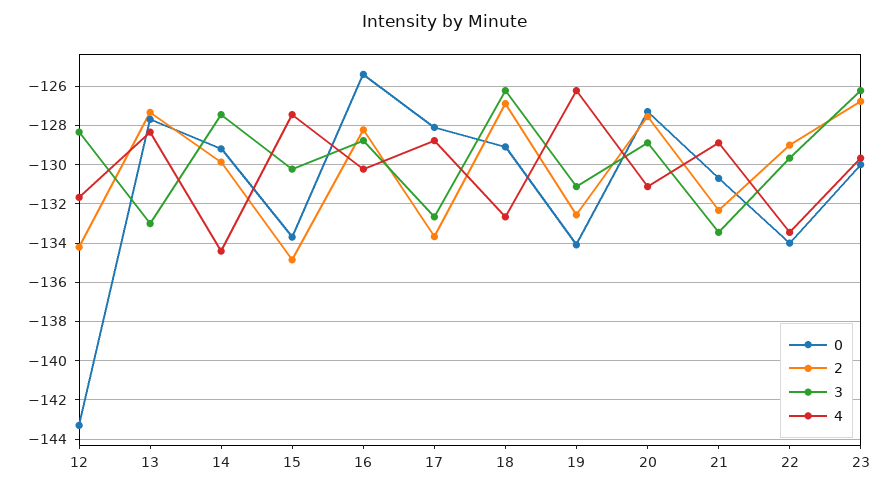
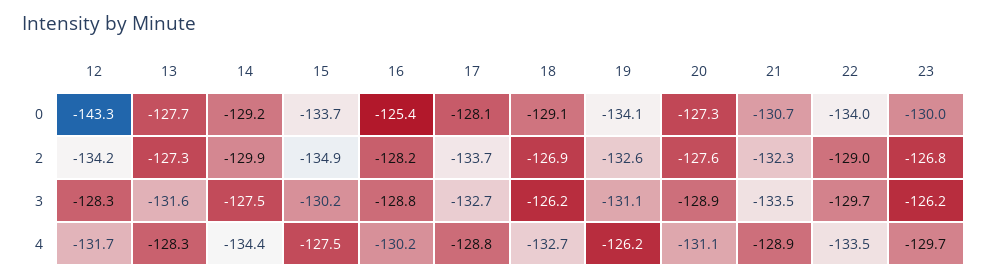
  {
    "0": {
      "12": -143.3,
      "13": -127.7,
      "14": -129.2,
      "15": -133.7,
      "16": -125.4,
      "17": -128.1,
      "18": -129.1,
      "19": -134.1,
      "20": -127.3,
      "21": -130.7,
      "22": -134,
      "23": -130
    },
    "2": {
      "12": -134.2,
      "13": -127.3,
      "14": -129.9,
      "15": -134.9,
      "16": -128.2,
      "17": -133.7,
      "18": -126.9,
      "19": -132.6,
      "20": -127.6,
      "21": -132.3,
      "22": -129,
      "23": -126.8
    },
    "3": {
      "12": -128.3,
-     "13": -133,
+     "13": -131.6,
      "14": -127.5,
      "15": -130.2,
      "16": -128.8,
      "17": -132.7,
      "18": -126.2,
      "19": -131.1,
      "20": -128.9,
      "21": -133.5,
      "22": -129.7,
      "23": -126.2
    },
    "4": {
      "12": -131.7,
      "13": -128.3,
      "14": -134.4,
      "15": -127.5,
      "16": -130.2,
      "17": -128.8,
      "18": -132.7,
      "19": -126.2,
      "20": -131.1,
      "21": -128.9,
      "22": -133.5,
      "23": -129.7
    }
  }

